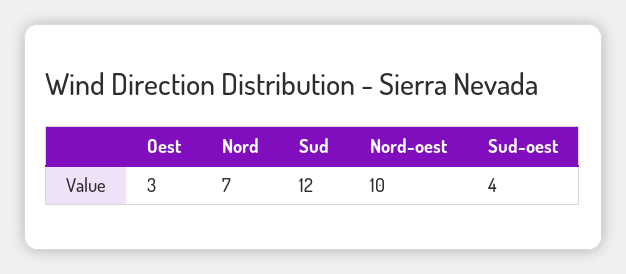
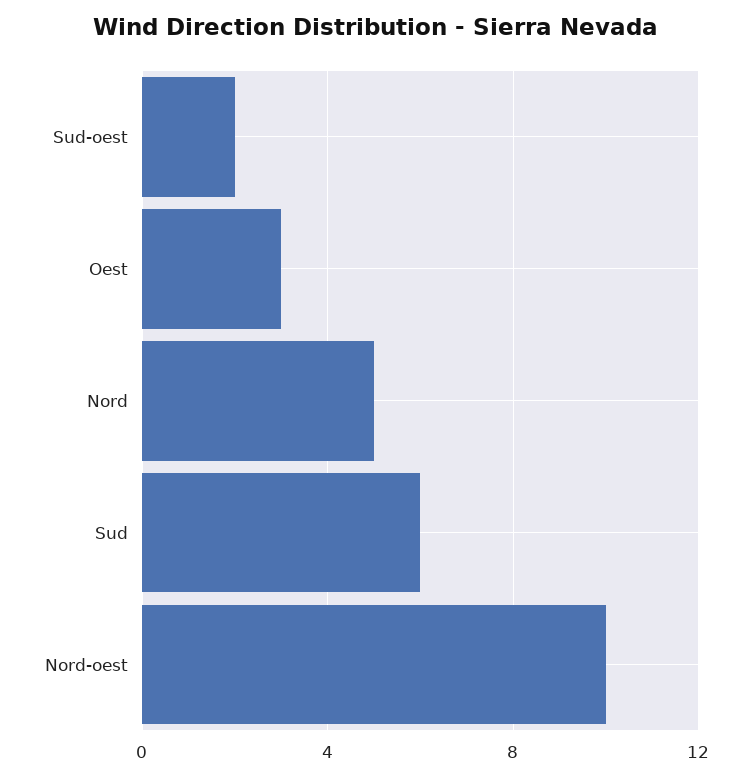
  {
    "Oest": 3,
-   "Nord": 7,
+   "Nord": 5,
-   "Sud": 12,
+   "Sud": 6,
    "Nord-oest": 10,
-   "Sud-oest": 4
+   "Sud-oest": 2
  }

